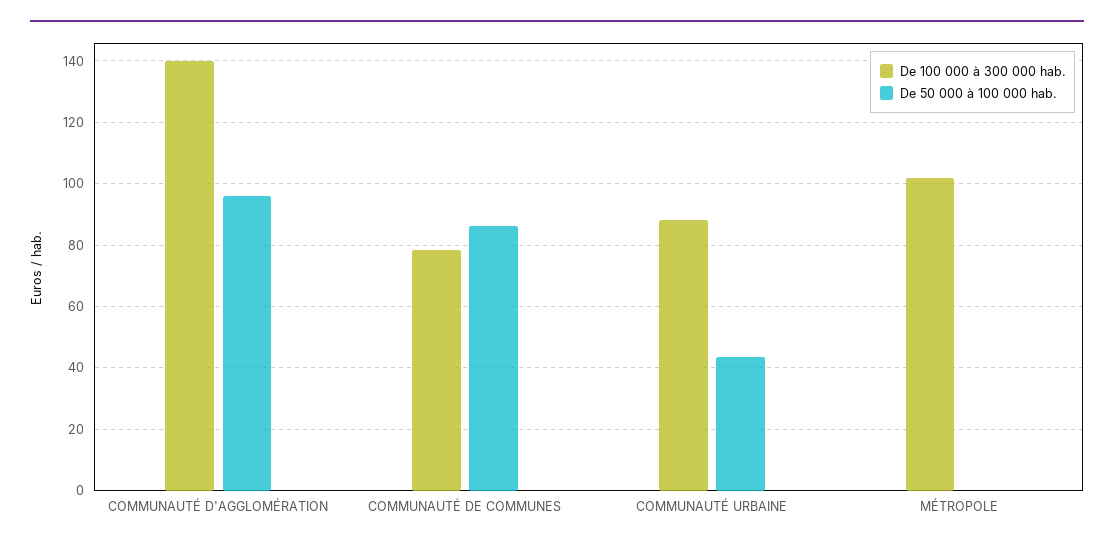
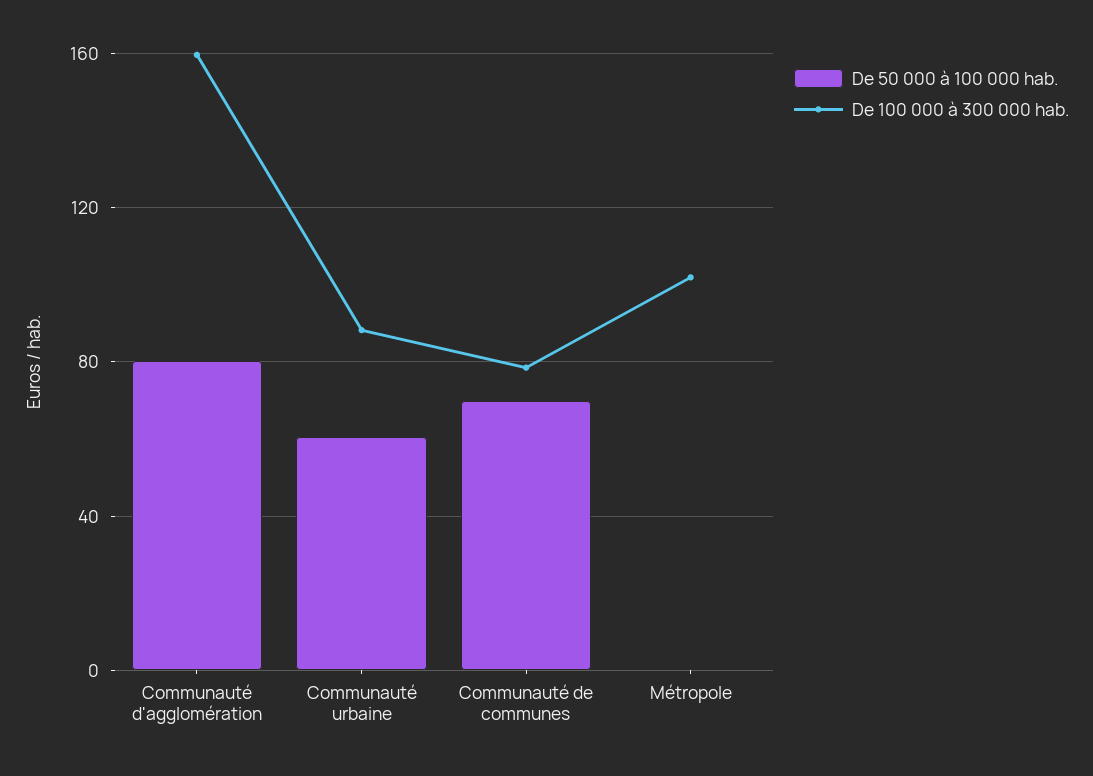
  {
    "De 100 000 à 300 000 hab.": {
-     "COMMUNAUTÉ D'AGGLOMÉRATION": 140,
+     "COMMUNAUTÉ D'AGGLOMÉRATION": 160,
      "COMMUNAUTÉ DE COMMUNES": 78,
      "COMMUNAUTÉ URBAINE": 88,
      "MÉTROPOLE": 102
    },
    "De 50 000 à 100 000 hab.": {
-     "COMMUNAUTÉ D'AGGLOMÉRATION": 96,
+     "COMMUNAUTÉ D'AGGLOMÉRATION": 80,
-     "COMMUNAUTÉ DE COMMUNES": 86,
+     "COMMUNAUTÉ DE COMMUNES": 70,
-     "COMMUNAUTÉ URBAINE": 44,
+     "COMMUNAUTÉ URBAINE": 60,
      "MÉTROPOLE": 0
    }
  }

